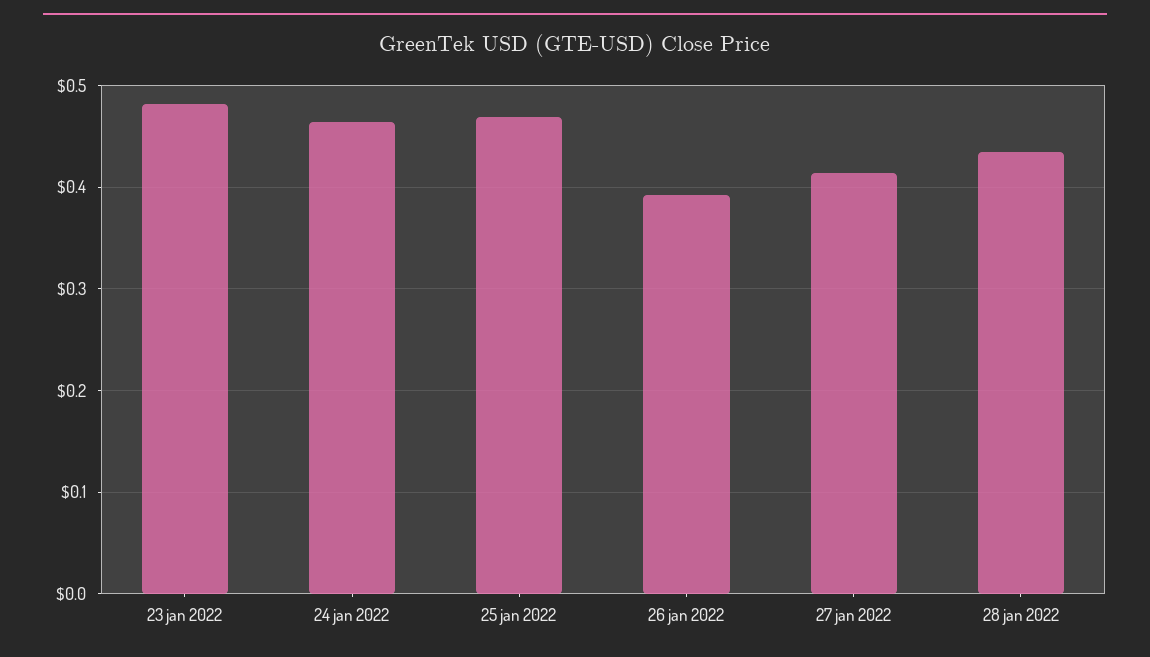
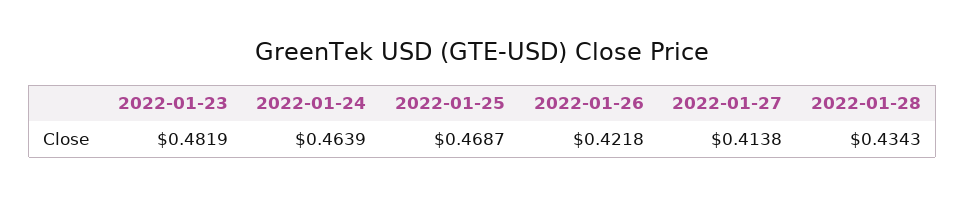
  {
    "23 jan 2022": 0.4819,
    "24 jan 2022": 0.4639,
    "25 jan 2022": 0.4687,
-   "26 jan 2022": 0.39,
+   "26 jan 2022": 0.4218,
    "27 jan 2022": 0.4138,
    "28 jan 2022": 0.4343
  }

